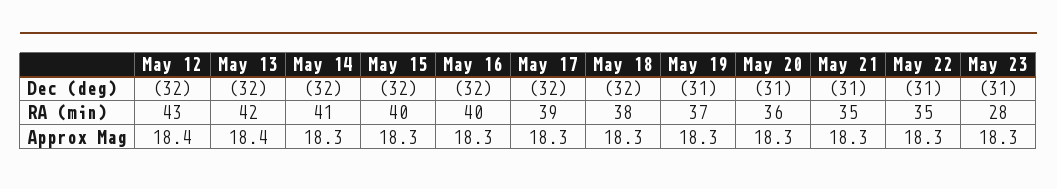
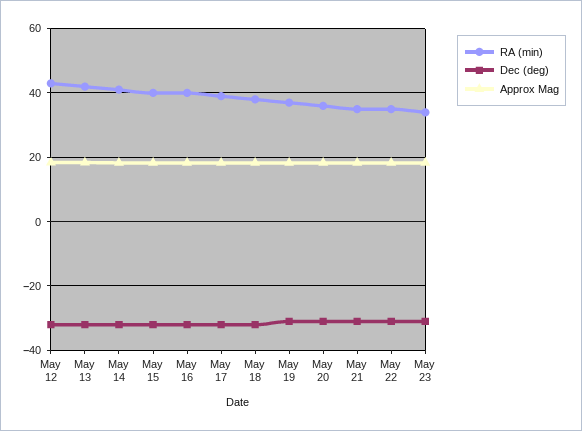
  {
    "Dec (deg)": {
      "May 12": -32,
      "May 13": -32,
      "May 14": -32,
      "May 15": -32,
      "May 16": -32,
      "May 17": -32,
      "May 18": -32,
      "May 19": -31,
      "May 20": -31,
      "May 21": -31,
      "May 22": -31,
      "May 23": -31
    },
    "RA (min)": {
      "May 12": 43,
      "May 13": 42,
      "May 14": 41,
      "May 15": 40,
      "May 16": 40,
      "May 17": 39,
      "May 18": 38,
      "May 19": 37,
      "May 20": 36,
      "May 21": 35,
      "May 22": 35,
-     "May 23": 28
+     "May 23": 34
    },
    "Approx Mag": {
      "May 12": 18.4,
      "May 13": 18.4,
      "May 14": 18.3,
      "May 15": 18.3,
      "May 16": 18.3,
      "May 17": 18.3,
      "May 18": 18.3,
      "May 19": 18.3,
      "May 20": 18.3,
      "May 21": 18.3,
      "May 22": 18.3,
      "May 23": 18.3
    }
  }

